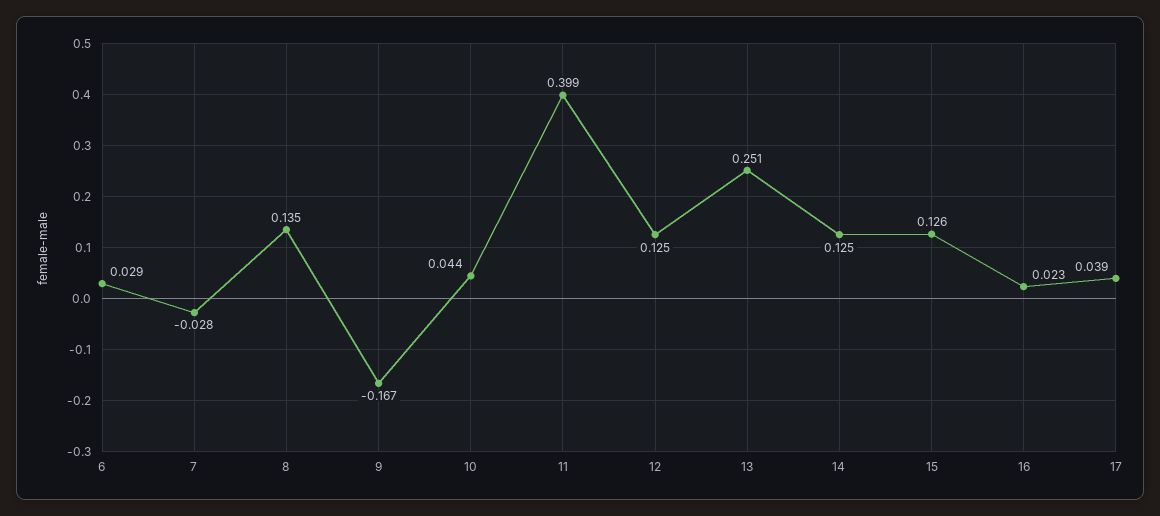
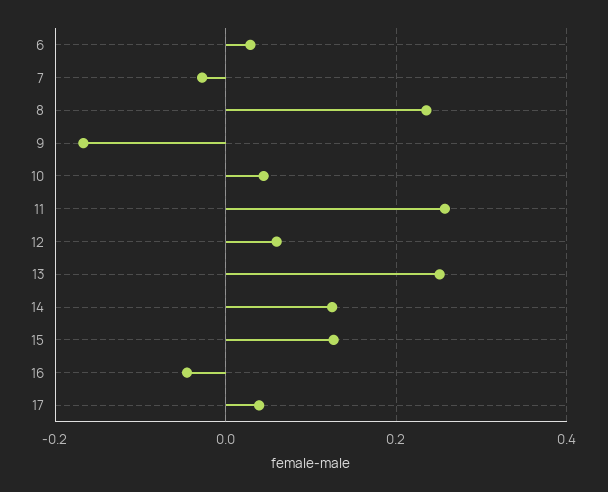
  {
    "6": 0.029,
    "7": -0.028,
-   "8": 0.135,
+   "8": 0.24,
    "9": -0.167,
    "10": 0.044,
-   "11": 0.399,
+   "11": 0.26,
-   "12": 0.125,
+   "12": 0.06,
    "13": 0.251,
    "14": 0.125,
    "15": 0.126,
-   "16": 0.023,
+   "16": -0.04,
    "17": 0.039
  }

